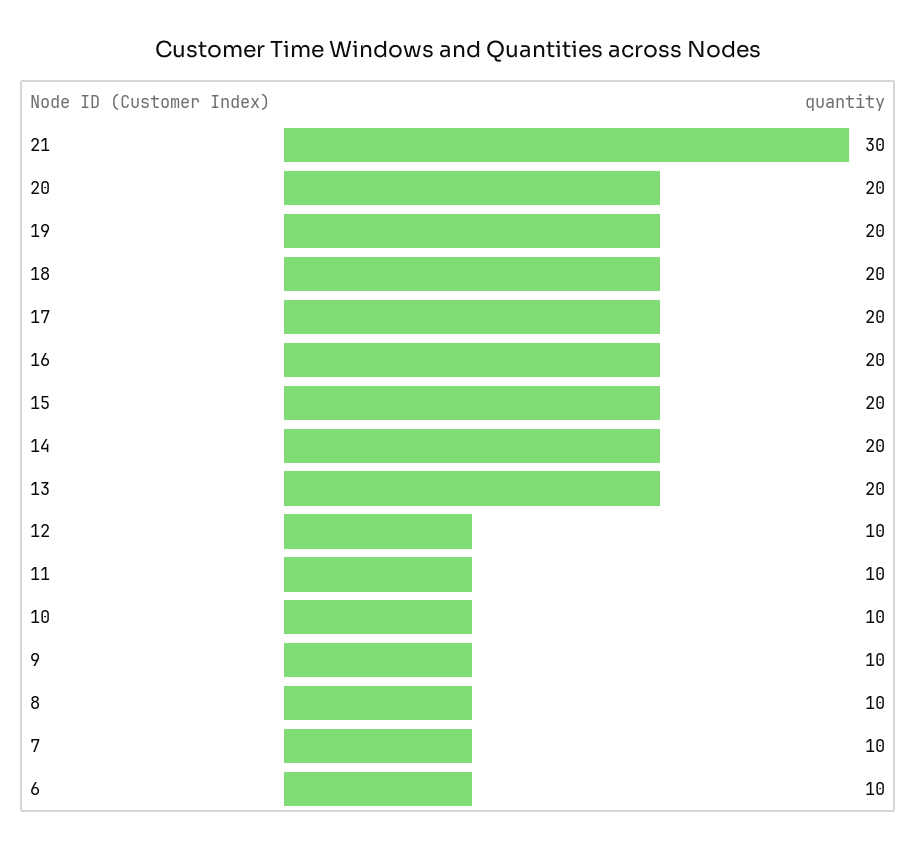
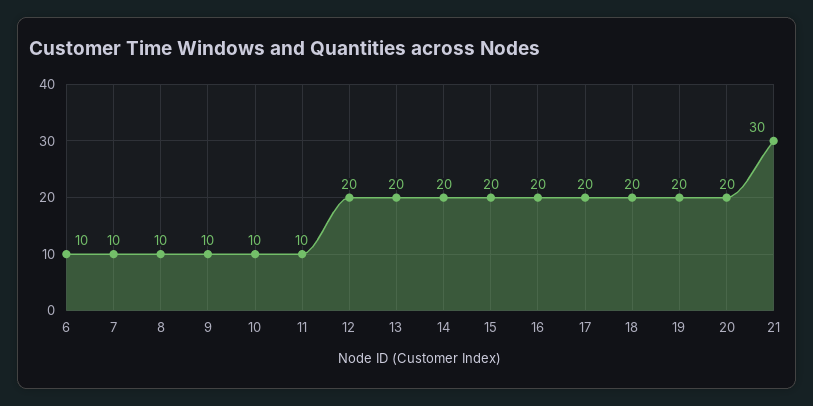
  {
    "21": 30,
    "20": 20,
    "19": 20,
    "18": 20,
    "17": 20,
    "16": 20,
    "15": 20,
    "14": 20,
    "13": 20,
-   "12": 10,
+   "12": 20,
    "11": 10,
    "10": 10,
    "9": 10,
    "8": 10,
    "7": 10,
    "6": 10
  }

